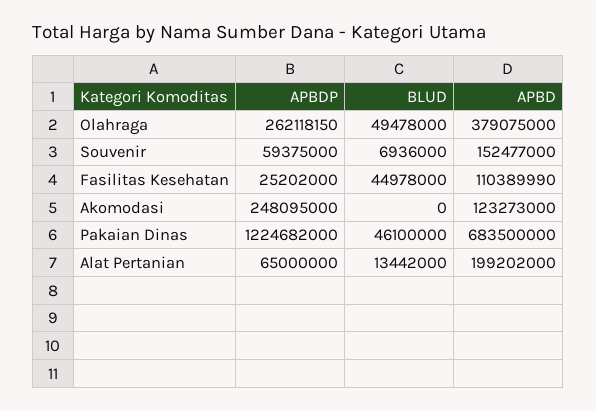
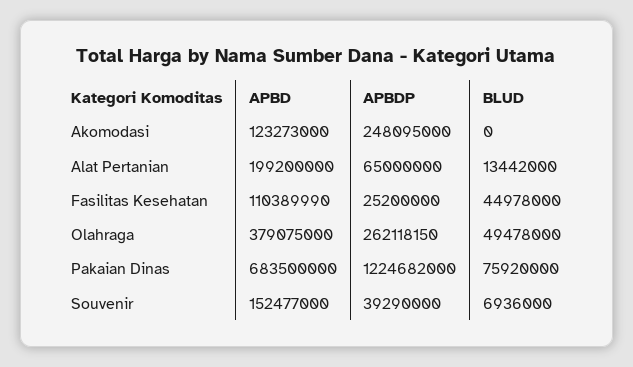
  {
    "APBDP": {
      "Olahraga": 262118150,
-     "Souvenir": 59375000,
+     "Souvenir": 39290000,
-     "Fasilitas Kesehatan": 25202000,
+     "Fasilitas Kesehatan": 25200000,
      "Akomodasi": 248095000,
      "Pakaian Dinas": 1224682000,
      "Alat Pertanian": 65000000
    },
    "BLUD": {
      "Olahraga": 49478000,
      "Souvenir": 6936000,
      "Fasilitas Kesehatan": 44978000,
      "Akomodasi": 0,
-     "Pakaian Dinas": 46100000,
+     "Pakaian Dinas": 75920000,
      "Alat Pertanian": 13442000
    },
    "APBD": {
      "Olahraga": 379075000,
      "Souvenir": 152477000,
      "Fasilitas Kesehatan": 110389990,
      "Akomodasi": 123273000,
      "Pakaian Dinas": 683500000,
-     "Alat Pertanian": 199202000
+     "Alat Pertanian": 199200000
    }
  }

